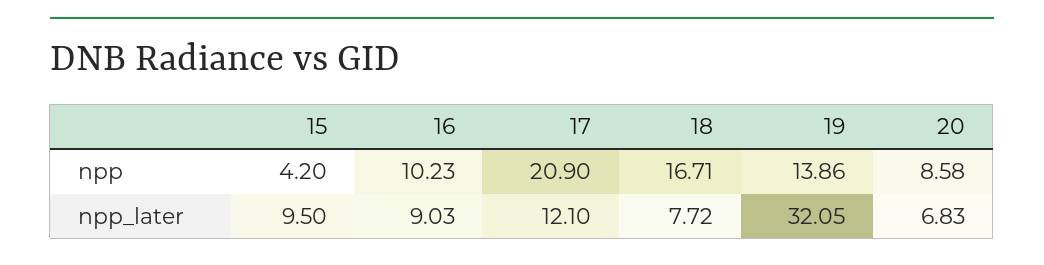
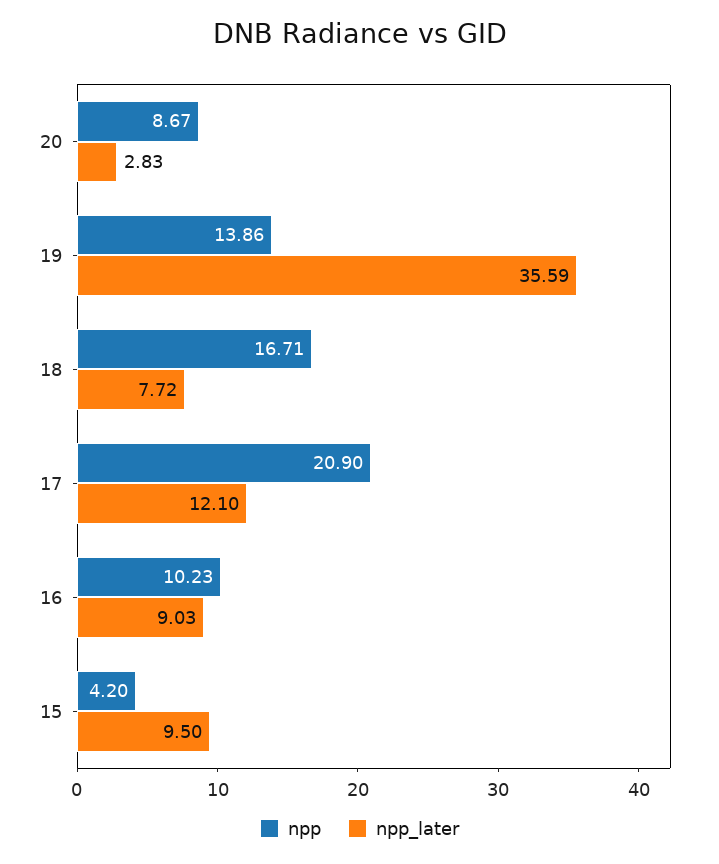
  {
    "npp": {
      "15": 4.2,
      "16": 10.23,
      "17": 20.9,
      "18": 16.71,
      "19": 13.86,
-     "20": 8.58
+     "20": 8.67
    },
    "npp_later": {
      "15": 9.5,
      "16": 9.03,
      "17": 12.1,
      "18": 7.72,
-     "19": 32.05,
+     "19": 35.59,
-     "20": 6.83
+     "20": 2.83
    }
  }

